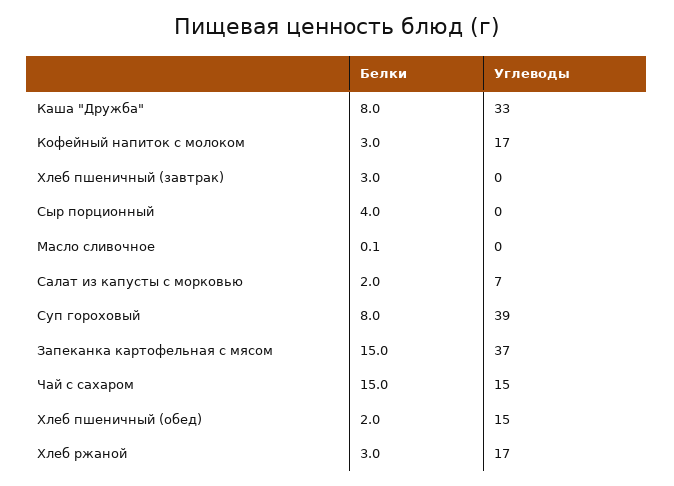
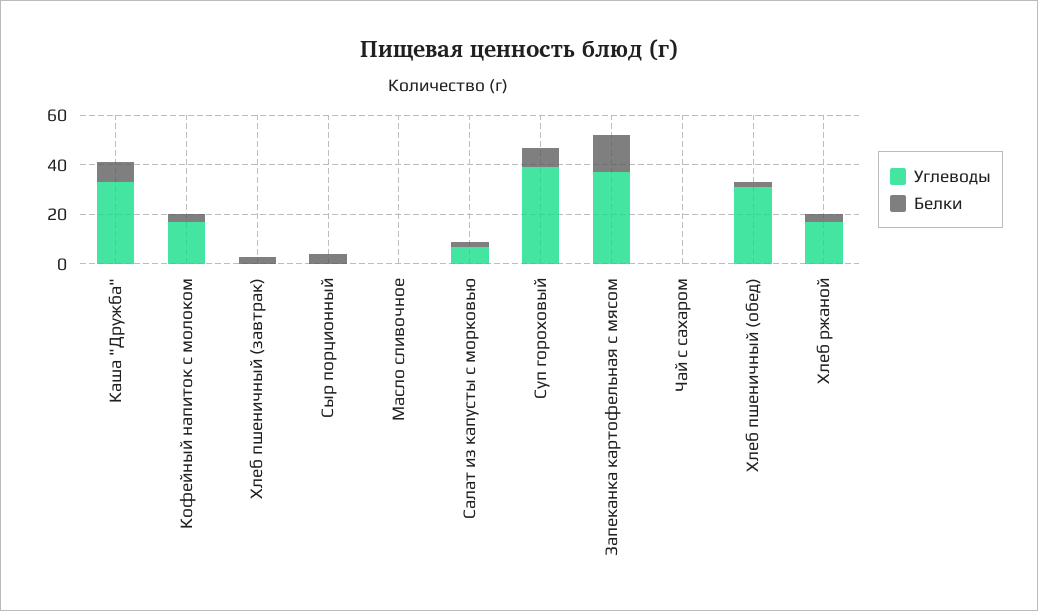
  {
    "Белки": {
      "Каша \"Дружба\"": 8,
      "Кофейный напиток с молоком": 3,
      "Хлеб пшеничный (завтрак)": 3,
      "Сыр порционный": 4,
      "Масло сливочное": 0.1,
      "Салат из капусты с морковью": 2,
      "Суп гороховый": 8,
      "Запеканка картофельная с мясом": 15,
-     "Чай с сахаром": 15,
+     "Чай с сахаром": 0,
      "Хлеб пшеничный (обед)": 2,
      "Хлеб ржаной": 3
    },
    "Углеводы": {
      "Каша \"Дружба\"": 33,
      "Кофейный напиток с молоком": 17,
      "Хлеб пшеничный (завтрак)": 0,
      "Сыр порционный": 0,
      "Масло сливочное": 0,
      "Салат из капусты с морковью": 7,
      "Суп гороховый": 39,
      "Запеканка картофельная с мясом": 37,
-     "Чай с сахаром": 15,
+     "Чай с сахаром": 0,
-     "Хлеб пшеничный (обед)": 15,
+     "Хлеб пшеничный (обед)": 30,
      "Хлеб ржаной": 17
    }
  }

